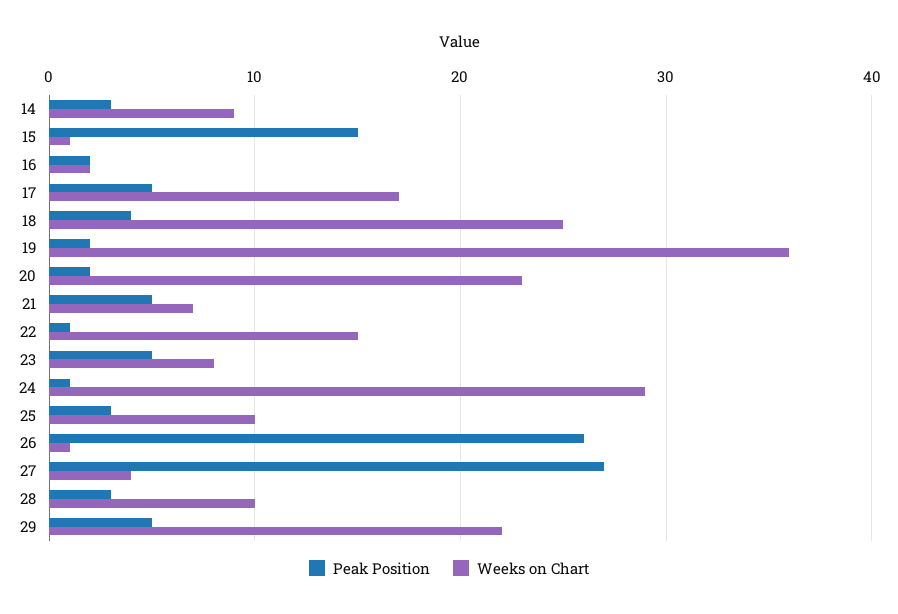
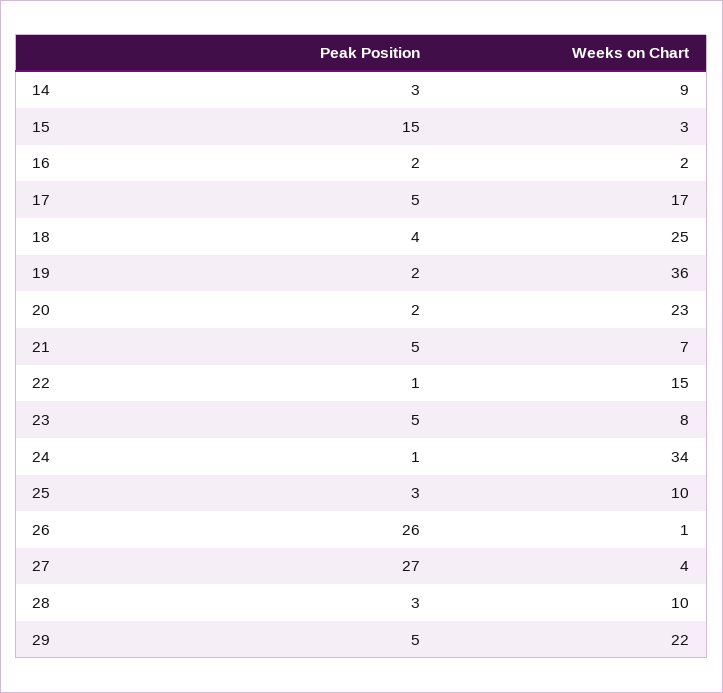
  {
    "Peak Position": {
      "14": 3,
      "15": 15,
      "16": 2,
      "17": 5,
      "18": 4,
      "19": 2,
      "20": 2,
      "21": 5,
      "22": 1,
      "23": 5,
      "24": 1,
      "25": 3,
      "26": 26,
      "27": 27,
      "28": 3,
      "29": 5
    },
    "Weeks on Chart": {
      "14": 9,
-     "15": 1,
+     "15": 3,
      "16": 2,
      "17": 17,
      "18": 25,
      "19": 36,
      "20": 23,
      "21": 7,
      "22": 15,
      "23": 8,
-     "24": 29,
+     "24": 34,
      "25": 10,
      "26": 1,
      "27": 4,
      "28": 10,
      "29": 22
    }
  }

